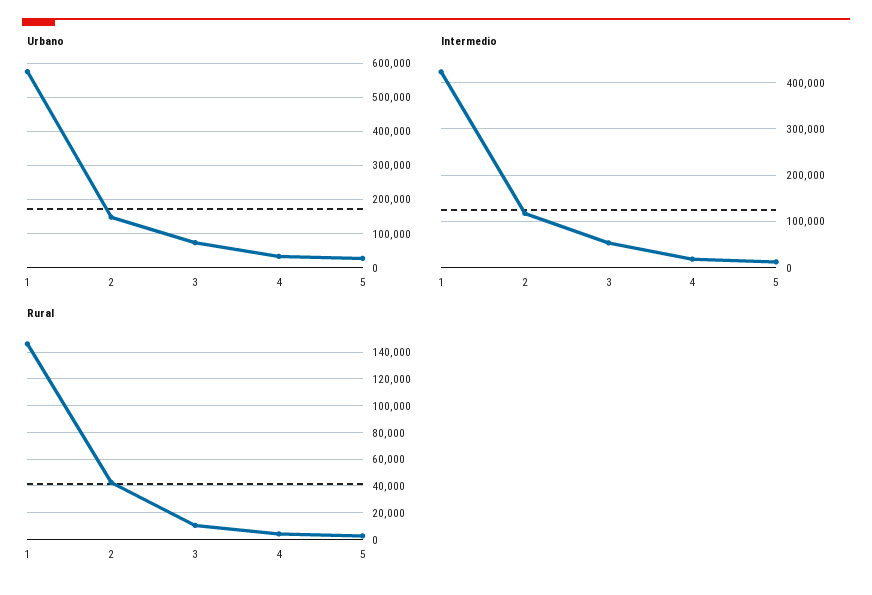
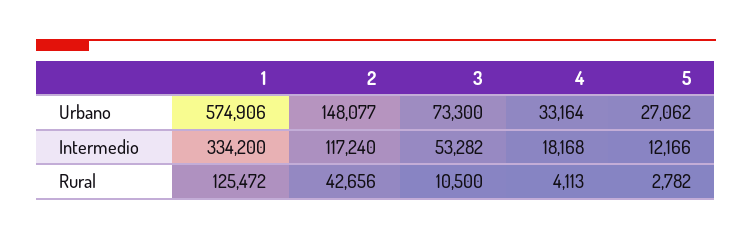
  {
    "Urbano": {
      "1": 574906,
      "2": 148077,
      "3": 73300,
      "4": 33164,
      "5": 27062
    },
    "Intermedio": {
-     "1": 420000,
+     "1": 334200,
      "2": 117240,
      "3": 53282,
      "4": 18168,
      "5": 12166
    },
    "Rural": {
-     "1": 145000,
+     "1": 125472,
      "2": 42656,
      "3": 10500,
      "4": 4113,
      "5": 2782
    }
  }

